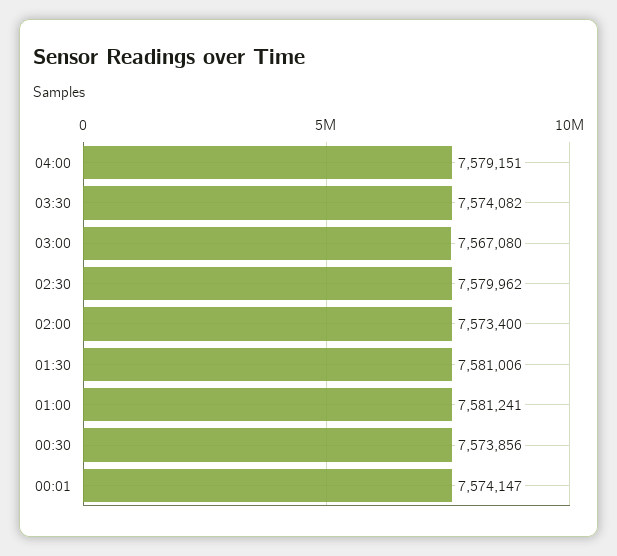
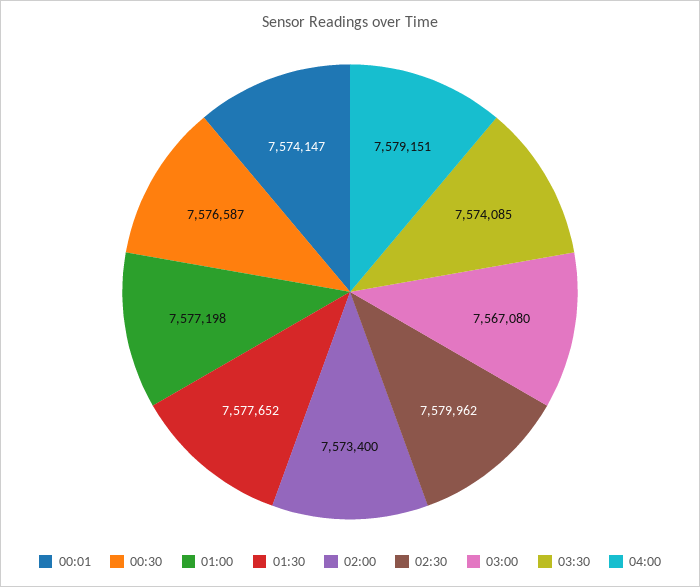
  {
    "04:00": 7579151,
-   "03:30": 7574082,
+   "03:30": 7574085,
    "03:00": 7567080,
    "02:30": 7579962,
    "02:00": 7573400,
-   "01:30": 7581006,
+   "01:30": 7577652,
-   "01:00": 7581241,
+   "01:00": 7577198,
-   "00:30": 7573856,
+   "00:30": 7576587,
    "00:01": 7574147
  }

